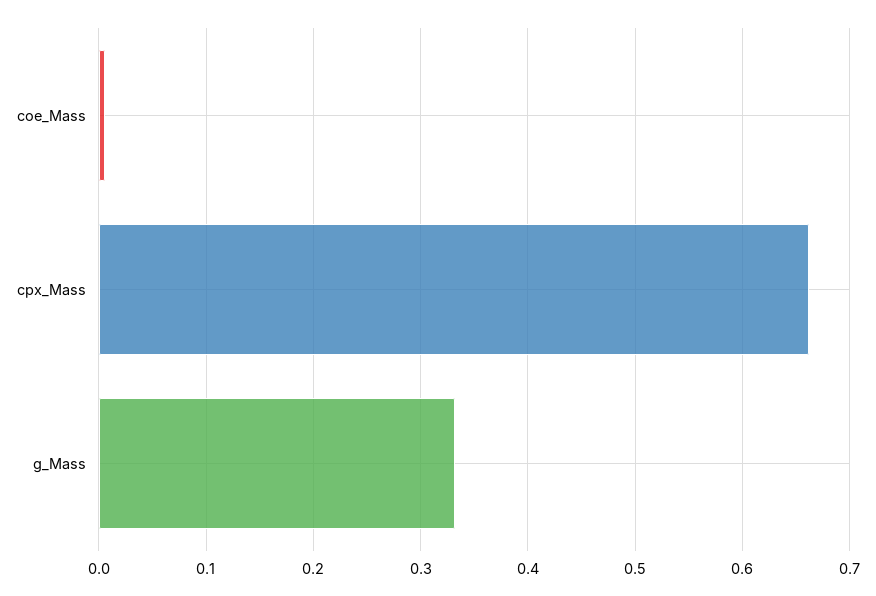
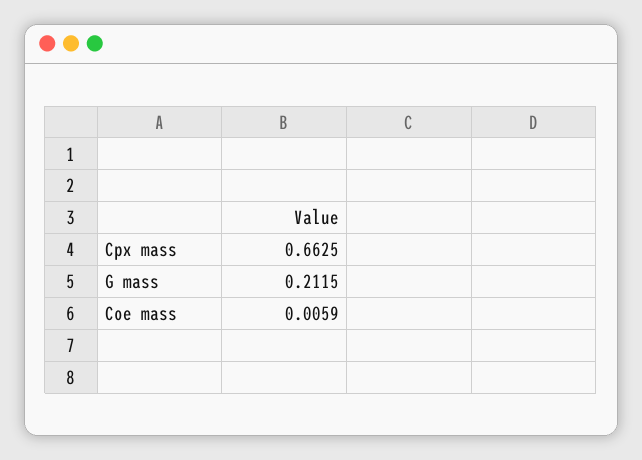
  {
    "coe_Mass": 0.0059,
    "cpx_Mass": 0.6625,
-   "g_Mass": 0.33
+   "g_Mass": 0.2115
  }

